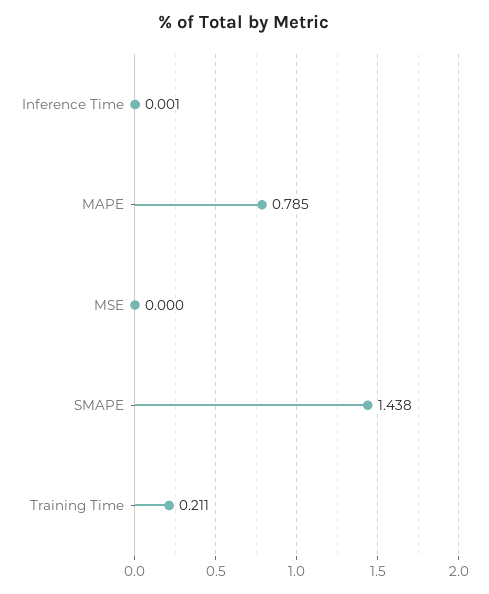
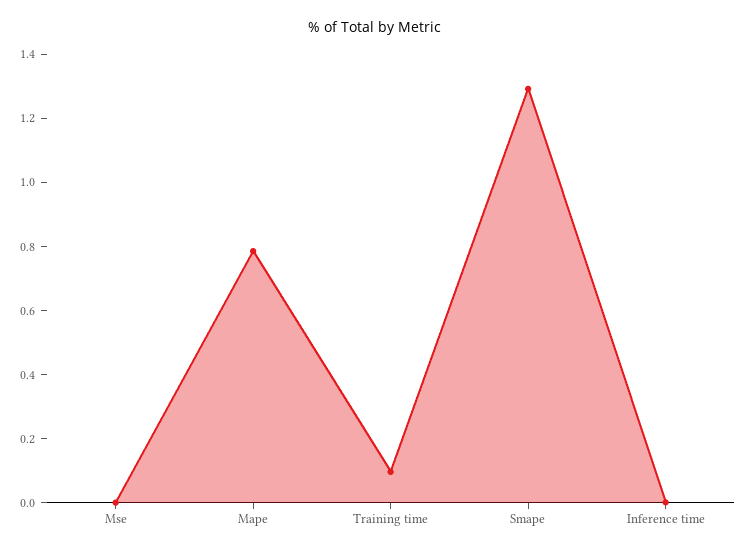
  {
    "Inference Time": 0.001,
    "MAPE": 0.785,
    "MSE": 0,
-   "SMAPE": 1.438,
+   "SMAPE": 1.3,
-   "Training Time": 0.211
+   "Training Time": 0.1
  }

